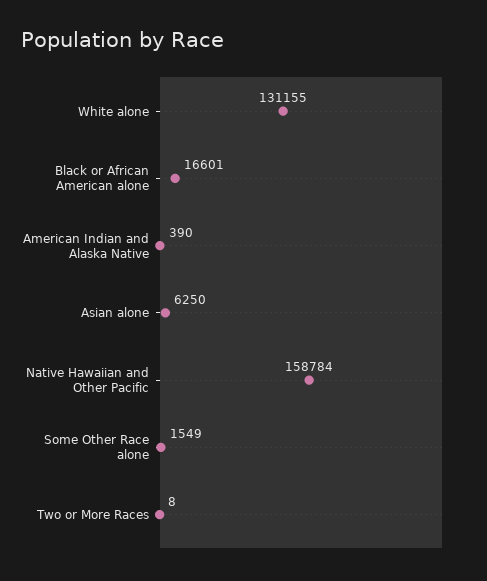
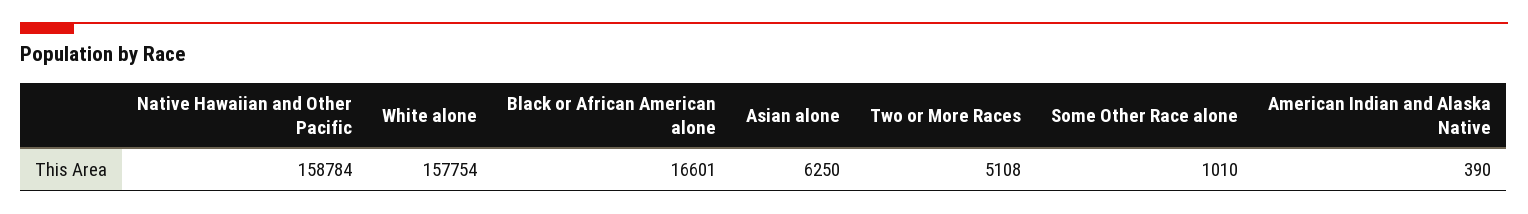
  {
-   "White alone": 131155,
+   "White alone": 157754,
    "Black or African American alone": 16601,
    "American Indian and Alaska Native": 390,
    "Asian alone": 6250,
    "Native Hawaiian and Other Pacific": 158784,
-   "Some Other Race alone": 1549,
+   "Some Other Race alone": 1010,
-   "Two or More Races": 8
+   "Two or More Races": 5108
  }

